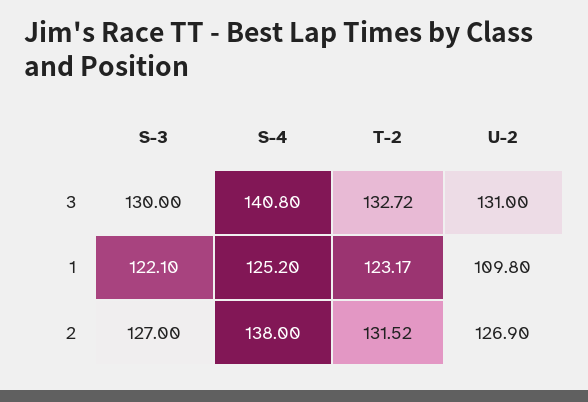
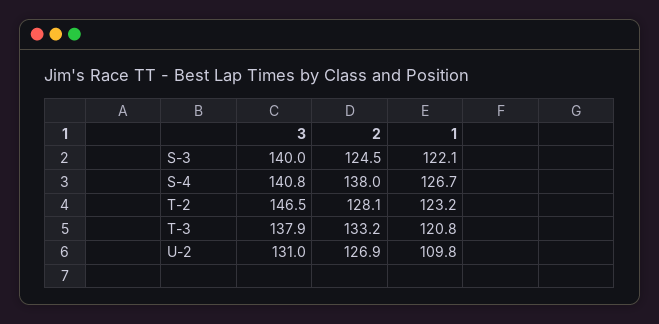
  {
    "S-3": {
-     "3": 130,
+     "3": 140,
      "1": 122.1,
-     "2": 127
+     "2": 124.5
    },
    "S-4": {
      "3": 140.8,
-     "1": 125.2,
+     "1": 126.7,
      "2": 138
    },
    "T-2": {
-     "3": 132.72,
+     "3": 146.5,
      "1": 123.17,
-     "2": 131.52
+     "2": 128.1
    },
    "U-2": {
      "3": 131,
      "1": 109.8,
      "2": 126.9
-   }
+   },
+   "T-3": {
+     "3": 137.9,
+     "2": 133.2,
+     "1": 120.8
+   }
  }

